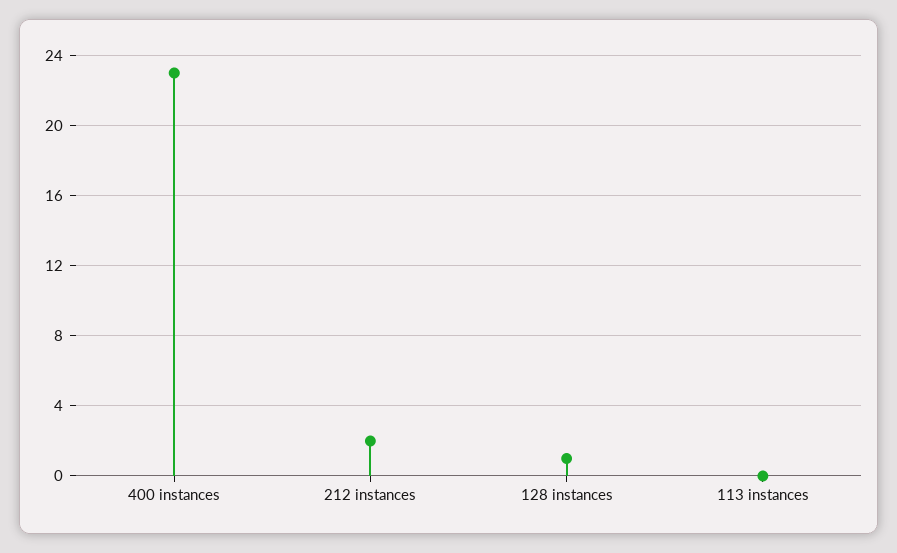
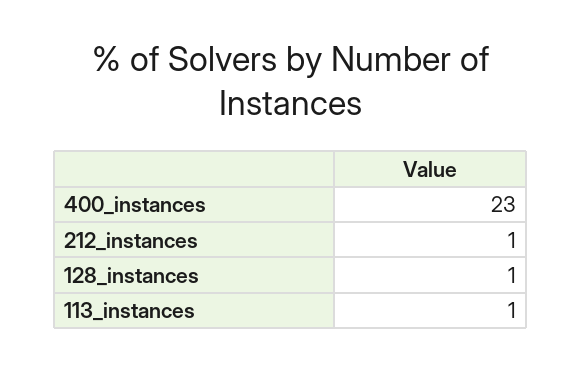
  {
    "400 instances": 23,
-   "212 instances": 2,
+   "212 instances": 1,
    "128 instances": 1,
-   "113 instances": 0
+   "113 instances": 1
  }

